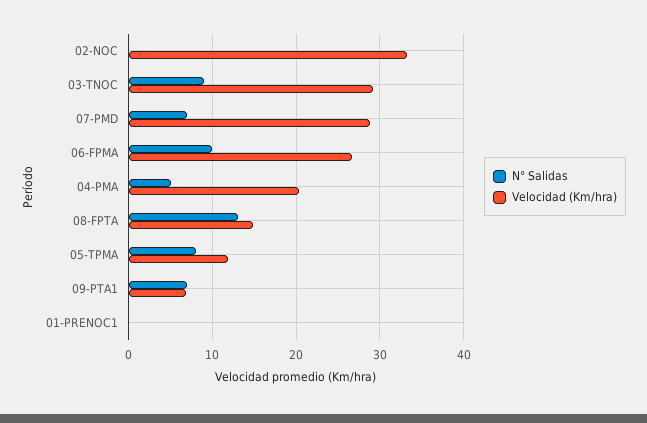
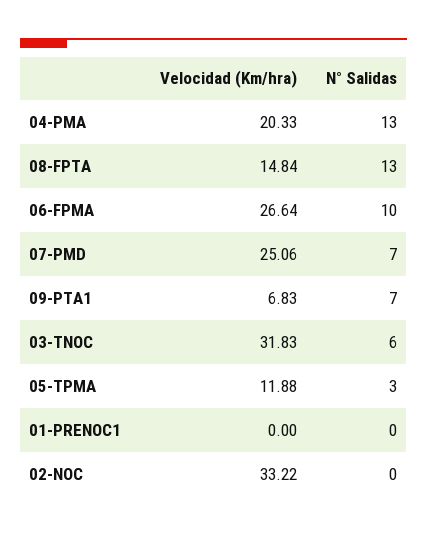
  {
    "N° Salidas": {
      "02-NOC": 0,
-     "03-TNOC": 9,
+     "03-TNOC": 6,
      "07-PMD": 7,
      "06-FPMA": 10,
-     "04-PMA": 5,
+     "04-PMA": 13,
      "08-FPTA": 13,
-     "05-TPMA": 8,
+     "05-TPMA": 3,
      "09-PTA1": 7,
      "01-PRENOC1": 0
    },
    "Velocidad (Km/hra)": {
      "02-NOC": 33.22,
-     "03-TNOC": 29,
+     "03-TNOC": 31.83,
-     "07-PMD": 29,
+     "07-PMD": 25.06,
      "06-FPMA": 26.64,
      "04-PMA": 20.33,
      "08-FPTA": 14.84,
      "05-TPMA": 11.88,
      "09-PTA1": 6.83,
      "01-PRENOC1": 0
    }
  }

